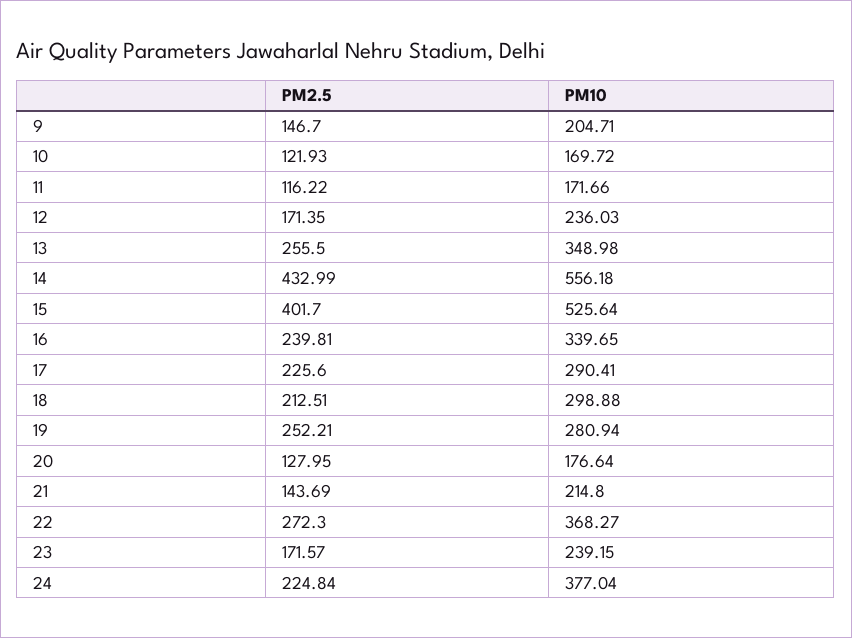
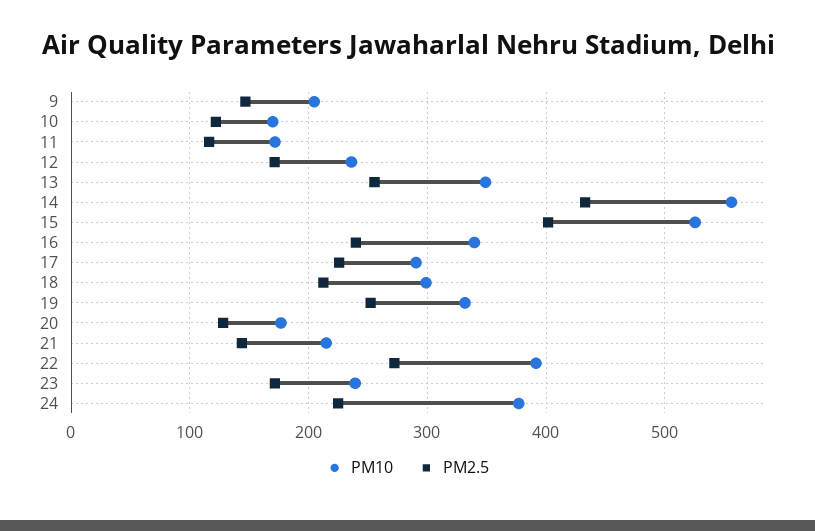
  {
    "PM2.5": {
      "9": 146.7,
      "10": 121.93,
      "11": 116.22,
      "12": 171.35,
      "13": 255.5,
      "14": 432.99,
      "15": 401.7,
      "16": 239.81,
      "17": 225.6,
      "18": 212.51,
      "19": 252.21,
      "20": 127.95,
      "21": 143.69,
      "22": 272.3,
      "23": 171.57,
      "24": 224.84
    },
    "PM10": {
      "9": 204.71,
      "10": 169.72,
      "11": 171.66,
      "12": 236.03,
      "13": 348.98,
      "14": 556.18,
      "15": 525.64,
      "16": 339.65,
      "17": 290.41,
      "18": 298.88,
-     "19": 280.94,
+     "19": 330,
      "20": 176.64,
      "21": 214.8,
-     "22": 368.27,
+     "22": 390,
      "23": 239.15,
      "24": 377.04
    }
  }

